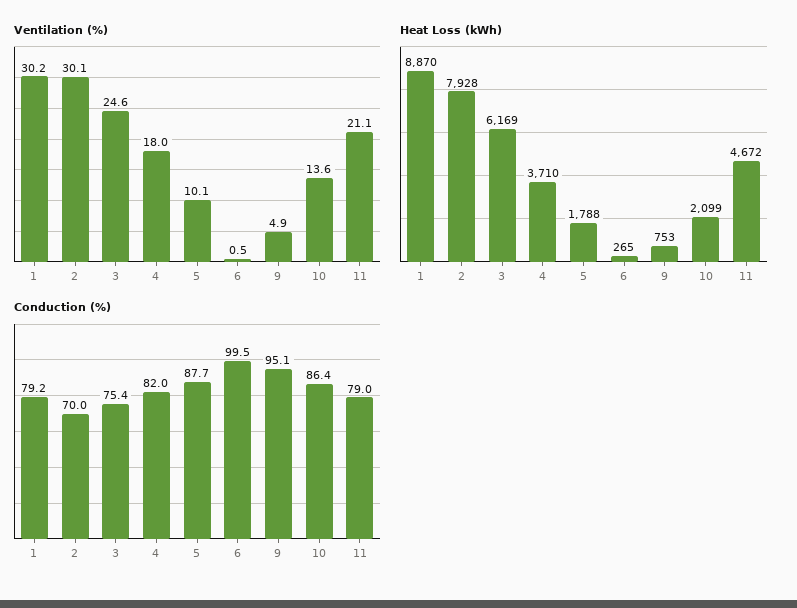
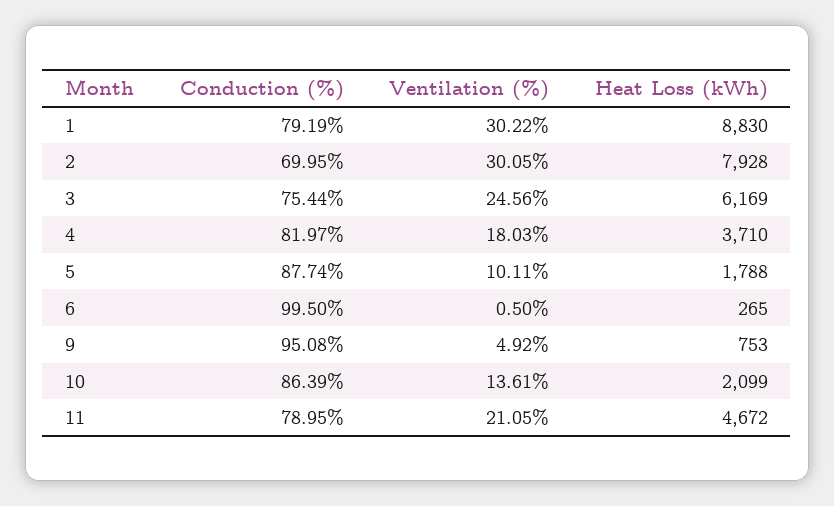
  {
    "Ventilation (%)": {
      "1": 30.22,
      "2": 30.05,
      "3": 24.56,
      "4": 18.03,
      "5": 10.11,
      "6": 0.5,
      "9": 4.92,
      "10": 13.61,
      "11": 21.05
    },
    "Heat Loss (kWh)": {
-     "1": 8870,
+     "1": 8830,
      "2": 7928,
      "3": 6169,
      "4": 3710,
      "5": 1788,
      "6": 265,
      "9": 753,
      "10": 2099,
      "11": 4672
    },
    "Conduction (%)": {
      "1": 79.19,
      "2": 69.95,
      "3": 75.44,
      "4": 81.97,
      "5": 87.74,
      "6": 99.5,
      "9": 95.08,
      "10": 86.39,
      "11": 78.95
    }
  }

